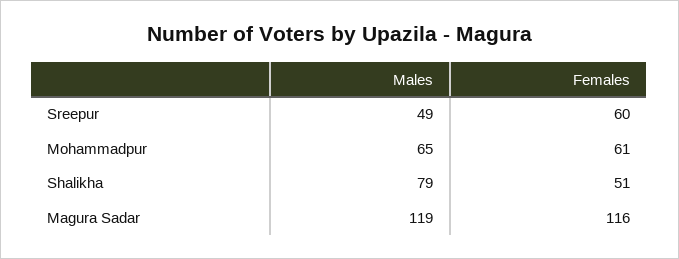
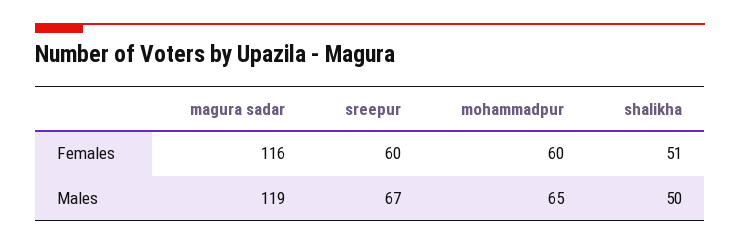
  {
    "Males": {
-     "Sreepur": 49,
+     "Sreepur": 67,
      "Mohammadpur": 65,
-     "Shalikha": 79,
+     "Shalikha": 50,
      "Magura Sadar": 119
    },
    "Females": {
      "Sreepur": 60,
-     "Mohammadpur": 61,
+     "Mohammadpur": 60,
      "Shalikha": 51,
      "Magura Sadar": 116
    }
  }

